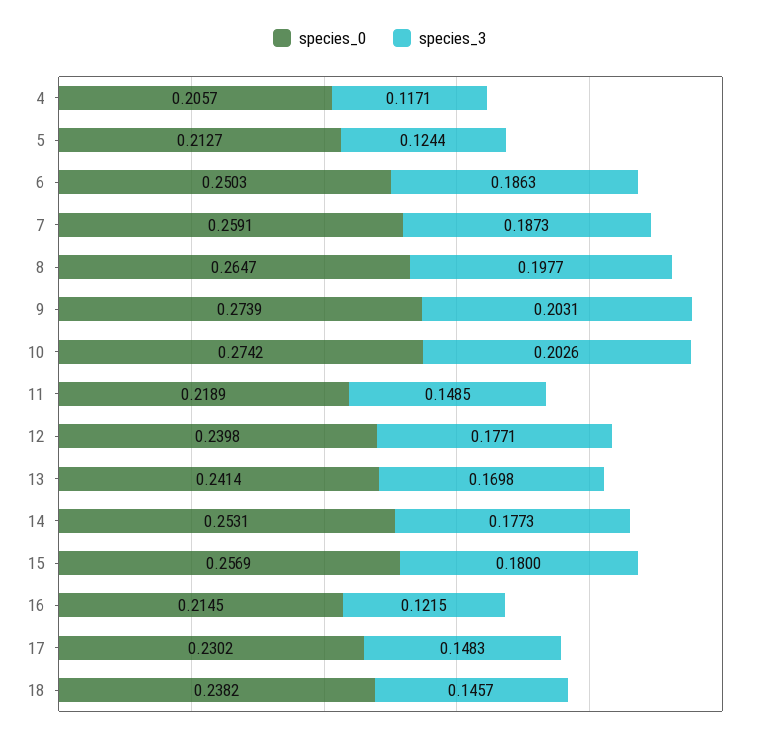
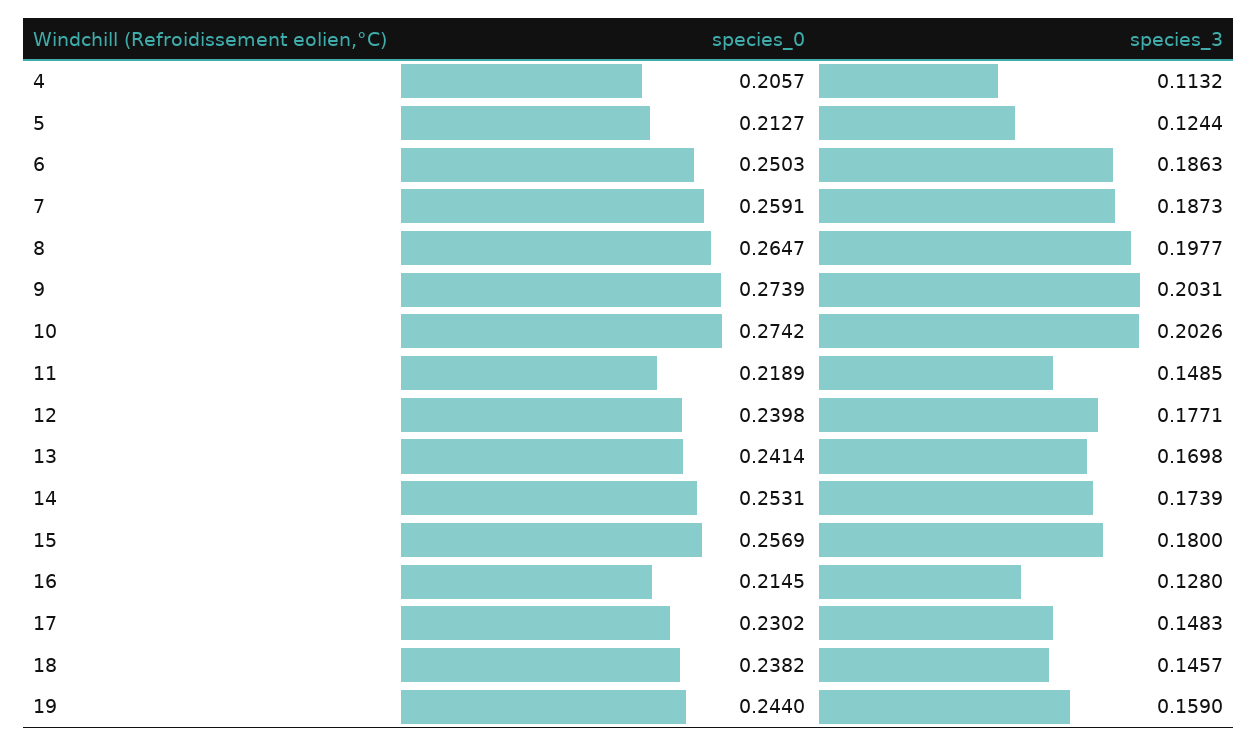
  {
    "species_0": {
      "4": 0.2057,
      "5": 0.2127,
      "6": 0.2503,
      "7": 0.2591,
      "8": 0.2647,
      "9": 0.2739,
      "10": 0.2742,
      "11": 0.2189,
      "12": 0.2398,
      "13": 0.2414,
      "14": 0.2531,
      "15": 0.2569,
      "16": 0.2145,
      "17": 0.2302,
-     "18": 0.2382
+     "18": 0.2382,
+     "19": 0.244
    },
    "species_3": {
-     "4": 0.1171,
+     "4": 0.1132,
      "5": 0.1244,
      "6": 0.1863,
      "7": 0.1873,
      "8": 0.1977,
      "9": 0.2031,
      "10": 0.2026,
      "11": 0.1485,
      "12": 0.1771,
      "13": 0.1698,
-     "14": 0.1773,
+     "14": 0.1739,
      "15": 0.18,
-     "16": 0.1215,
+     "16": 0.128,
      "17": 0.1483,
-     "18": 0.1457
+     "18": 0.1457,
+     "19": 0.159
    }
  }

